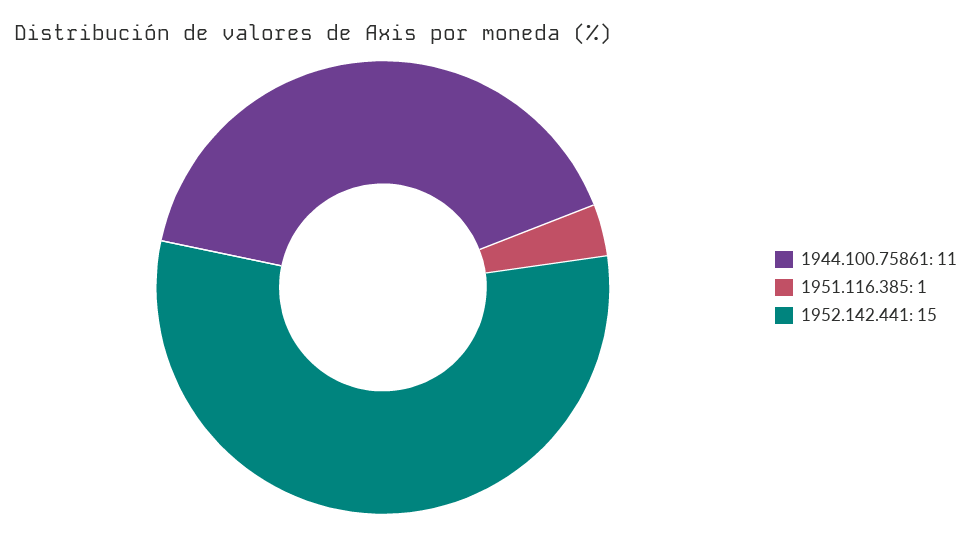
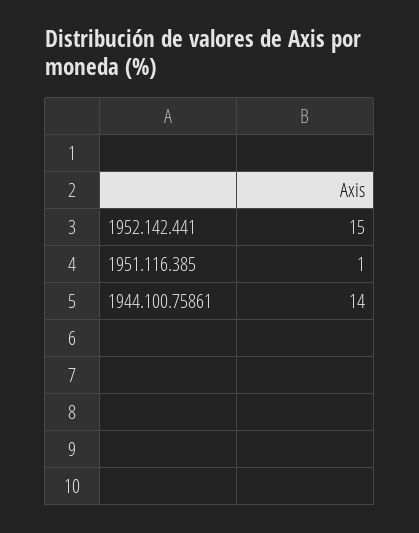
  {
-   "1944.100.75861": 11,
+   "1944.100.75861": 14,
    "1951.116.385": 1,
    "1952.142.441": 15
  }

